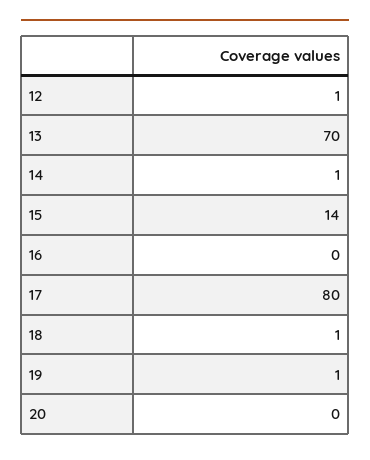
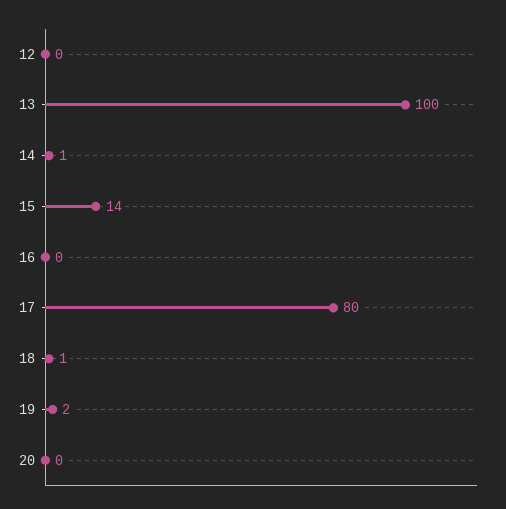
  {
-   "12": 1,
+   "12": 0,
-   "13": 70,
+   "13": 100,
    "14": 1,
    "15": 14,
    "16": 0,
    "17": 80,
    "18": 1,
-   "19": 1,
+   "19": 2,
    "20": 0
  }

